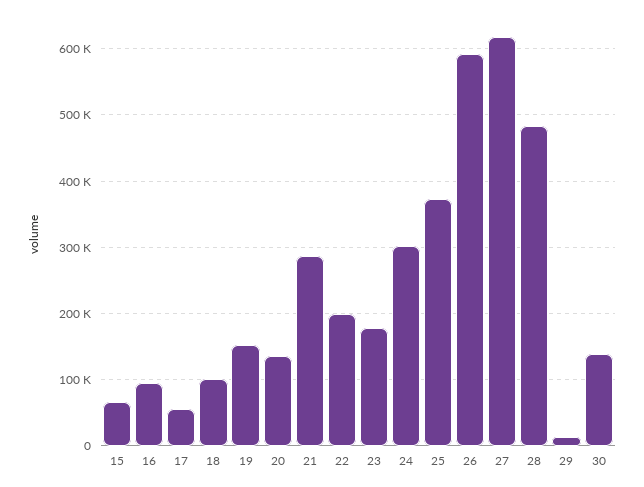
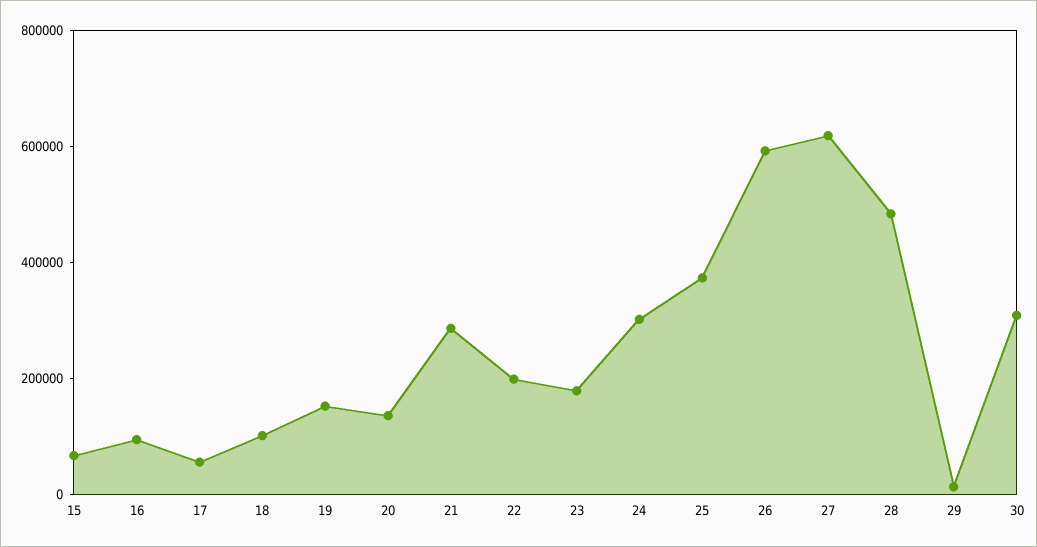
  {
    "15": 70000,
    "16": 90000,
    "17": 60000,
    "18": 100000,
    "19": 150000,
    "20": 140000,
    "21": 290000,
    "22": 200000,
    "23": 180000,
    "24": 300000,
    "25": 370000,
    "26": 590000,
    "27": 620000,
    "28": 480000,
    "29": 10000,
-   "30": 140000
+   "30": 300000
  }

